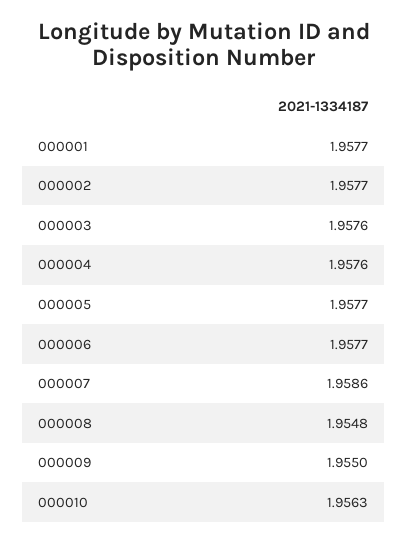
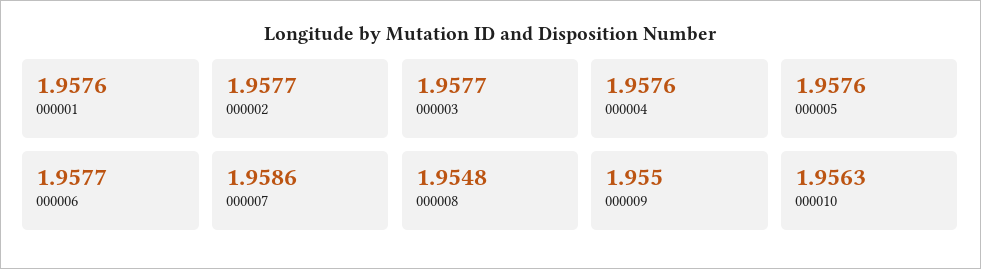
  {
-   "000001": 1.9577,
+   "000001": 1.9576,
    "000002": 1.9577,
-   "000003": 1.9576,
+   "000003": 1.9577,
    "000004": 1.9576,
-   "000005": 1.9577,
+   "000005": 1.9576,
    "000006": 1.9577,
    "000007": 1.9586,
    "000008": 1.9548,
    "000009": 1.955,
    "000010": 1.9563
  }

